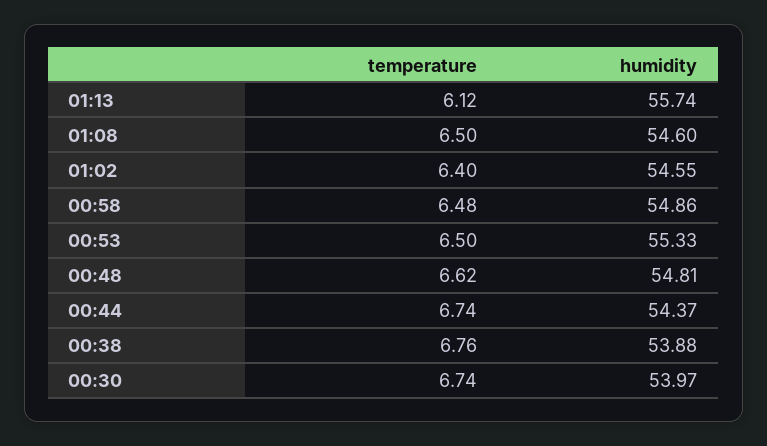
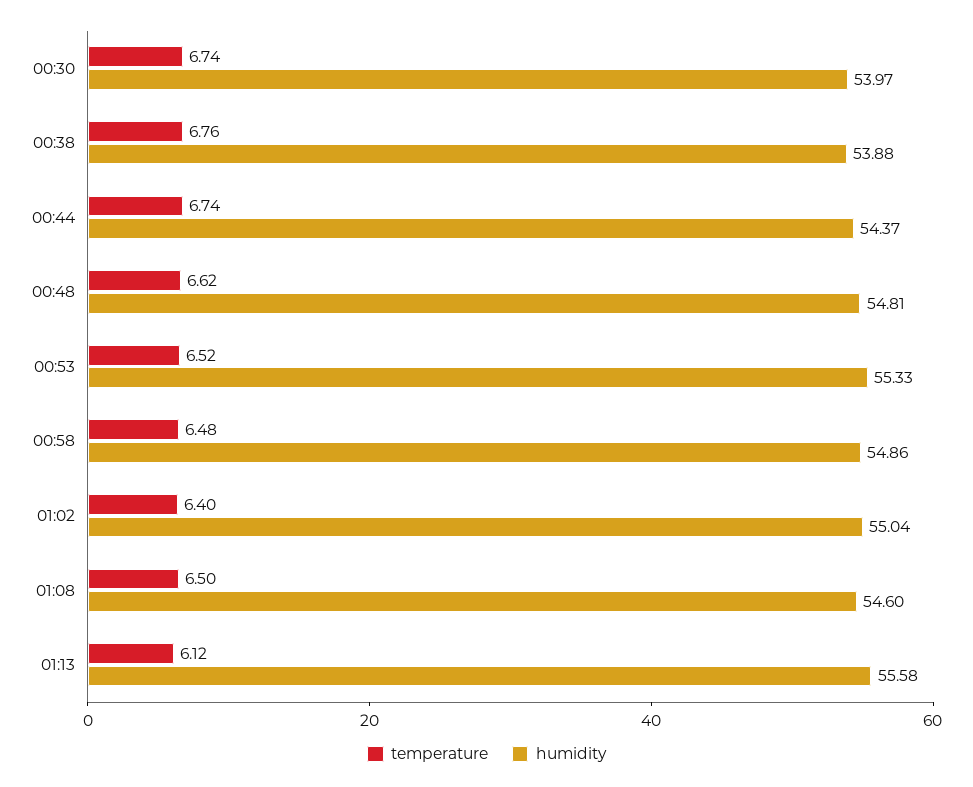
  {
    "temperature": {
      "01:13": 6.12,
      "01:08": 6.5,
      "01:02": 6.4,
      "00:58": 6.48,
-     "00:53": 6.5,
+     "00:53": 6.52,
      "00:48": 6.62,
      "00:44": 6.74,
      "00:38": 6.76,
      "00:30": 6.74
    },
    "humidity": {
-     "01:13": 55.74,
+     "01:13": 55.58,
      "01:08": 54.6,
-     "01:02": 54.55,
+     "01:02": 55.04,
      "00:58": 54.86,
      "00:53": 55.33,
      "00:48": 54.81,
      "00:44": 54.37,
      "00:38": 53.88,
      "00:30": 53.97
    }
  }

